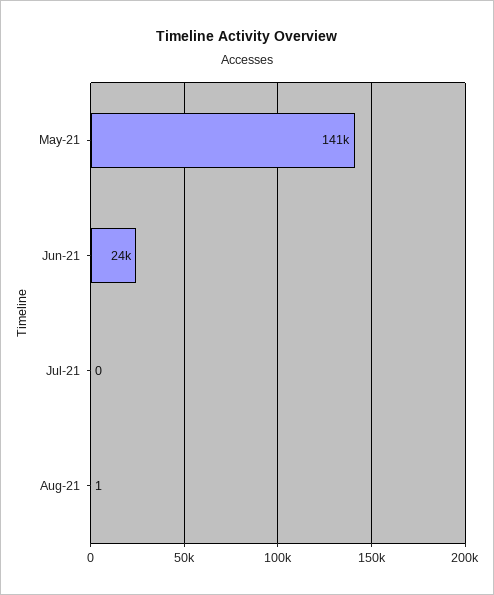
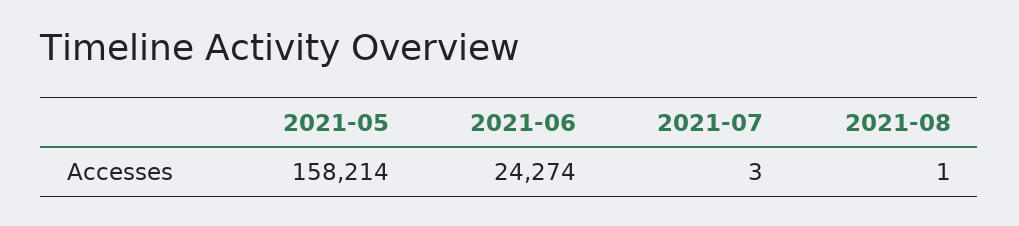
  {
-   "May-21": 141000,
+   "May-21": 158214,
    "Jun-21": 24274,
-   "Jul-21": 0,
+   "Jul-21": 3,
    "Aug-21": 1
  }

